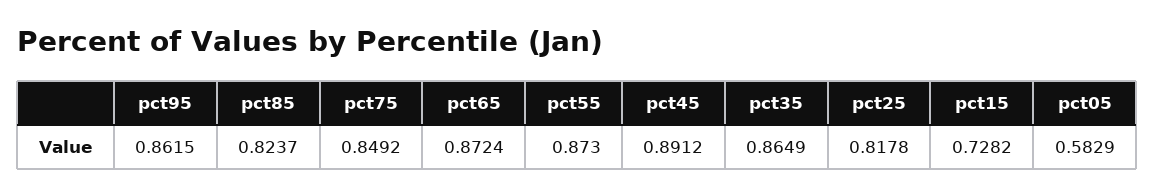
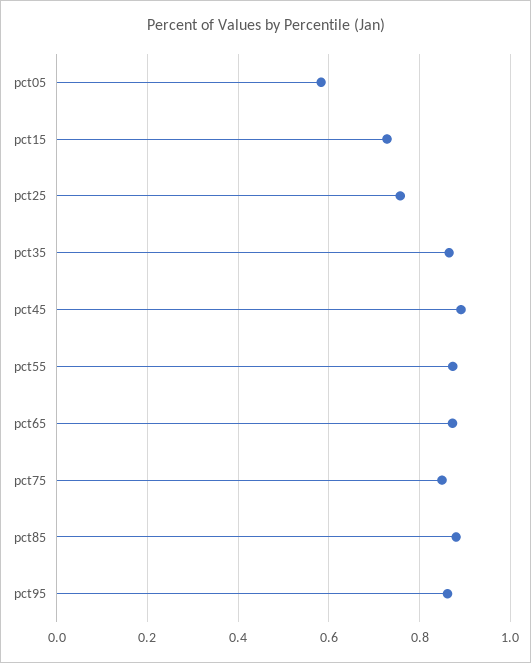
  {
    "pct95": 0.8615,
-   "pct85": 0.8237,
+   "pct85": 0.88,
    "pct75": 0.8492,
    "pct65": 0.8724,
    "pct55": 0.873,
    "pct45": 0.8912,
    "pct35": 0.8649,
-   "pct25": 0.8178,
+   "pct25": 0.76,
    "pct15": 0.7282,
    "pct05": 0.5829
  }

